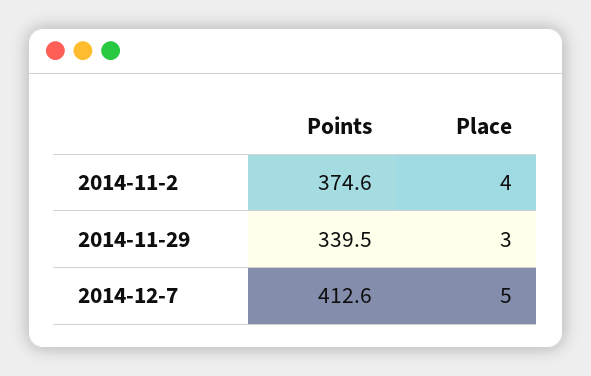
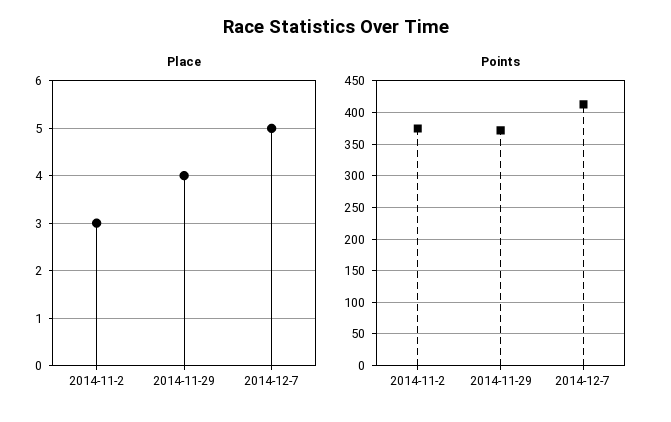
  {
    "Points": {
      "2014-11-2": 374.6,
-     "2014-11-29": 339.5,
+     "2014-11-29": 370,
      "2014-12-7": 412.6
    },
    "Place": {
-     "2014-11-2": 4,
+     "2014-11-2": 3,
-     "2014-11-29": 3,
+     "2014-11-29": 4,
      "2014-12-7": 5
    }
  }

